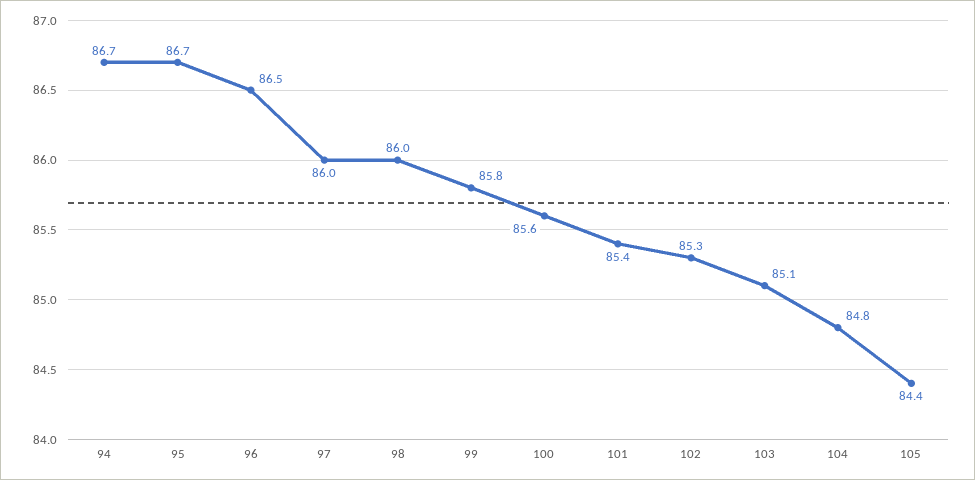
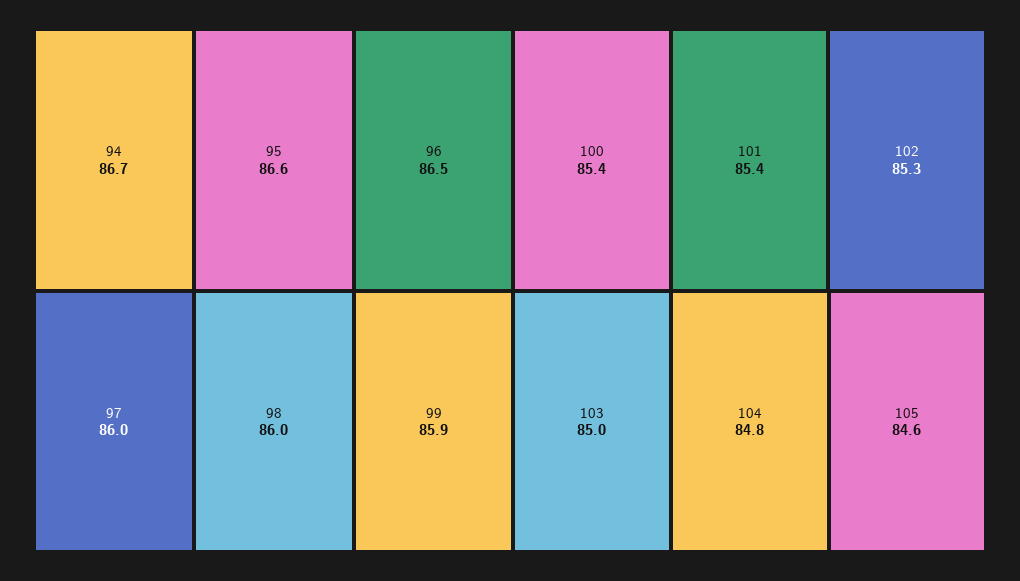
  {
    "94": 86.7,
-   "95": 86.7,
+   "95": 86.6,
    "96": 86.5,
    "97": 86,
    "98": 86,
-   "99": 85.8,
+   "99": 85.9,
-   "100": 85.6,
+   "100": 85.4,
    "101": 85.4,
    "102": 85.3,
-   "103": 85.1,
+   "103": 85,
    "104": 84.8,
-   "105": 84.4
+   "105": 84.6
  }

